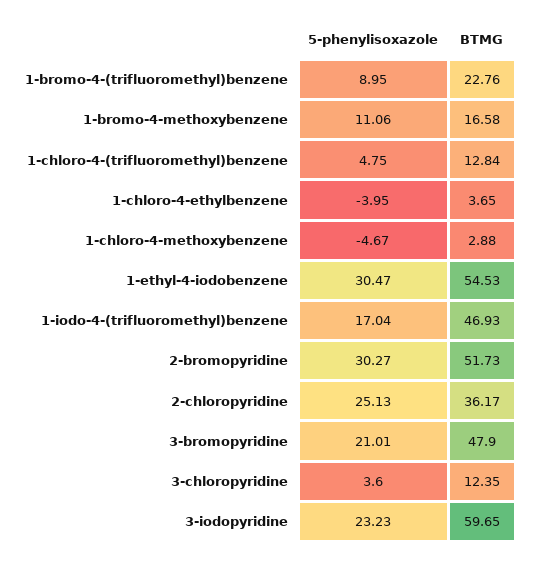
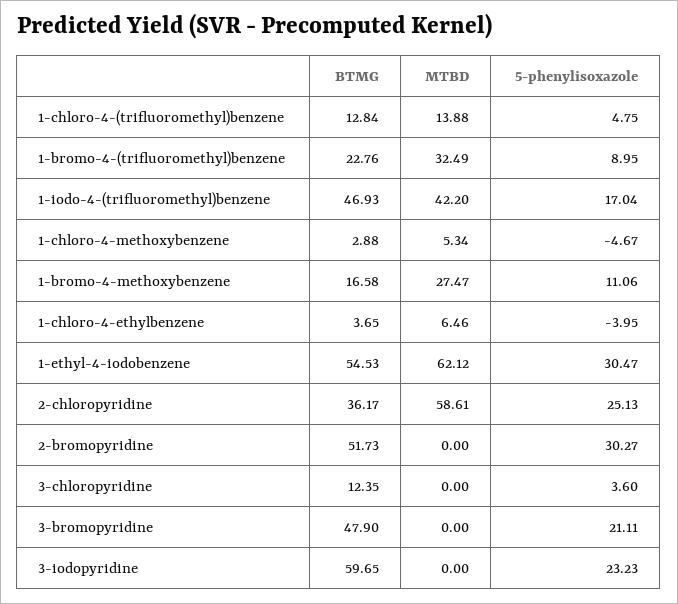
  {
    "5-phenylisoxazole": {
      "1-bromo-4-(trifluoromethyl)benzene": 8.95,
      "1-bromo-4-methoxybenzene": 11.06,
      "1-chloro-4-(trifluoromethyl)benzene": 4.75,
      "1-chloro-4-ethylbenzene": -3.95,
      "1-chloro-4-methoxybenzene": -4.67,
      "1-ethyl-4-iodobenzene": 30.47,
      "1-iodo-4-(trifluoromethyl)benzene": 17.04,
      "2-bromopyridine": 30.27,
      "2-chloropyridine": 25.13,
-     "3-bromopyridine": 21.01,
+     "3-bromopyridine": 21.11,
      "3-chloropyridine": 3.6,
      "3-iodopyridine": 23.23
    },
    "BTMG": {
      "1-bromo-4-(trifluoromethyl)benzene": 22.76,
      "1-bromo-4-methoxybenzene": 16.58,
      "1-chloro-4-(trifluoromethyl)benzene": 12.84,
      "1-chloro-4-ethylbenzene": 3.65,
      "1-chloro-4-methoxybenzene": 2.88,
      "1-ethyl-4-iodobenzene": 54.53,
      "1-iodo-4-(trifluoromethyl)benzene": 46.93,
      "2-bromopyridine": 51.73,
      "2-chloropyridine": 36.17,
      "3-bromopyridine": 47.9,
      "3-chloropyridine": 12.35,
      "3-iodopyridine": 59.65
-   }
+   },
+   "MTBD": {
+     "1-chloro-4-(trifluoromethyl)benzene": 13.88,
+     "1-bromo-4-(trifluoromethyl)benzene": 32.49,
+     "1-iodo-4-(trifluoromethyl)benzene": 42.2,
+     "1-chloro-4-methoxybenzene": 5.34,
+     "1-bromo-4-methoxybenzene": 27.47,
+     "1-chloro-4-ethylbenzene": 6.46,
+     "1-ethyl-4-iodobenzene": 62.12,
+     "2-chloropyridine": 58.61,
+     "2-bromopyridine": 0,
+     "3-chloropyridine": 0,
+     "3-bromopyridine": 0,
+     "3-iodopyridine": 0
+   }
  }

